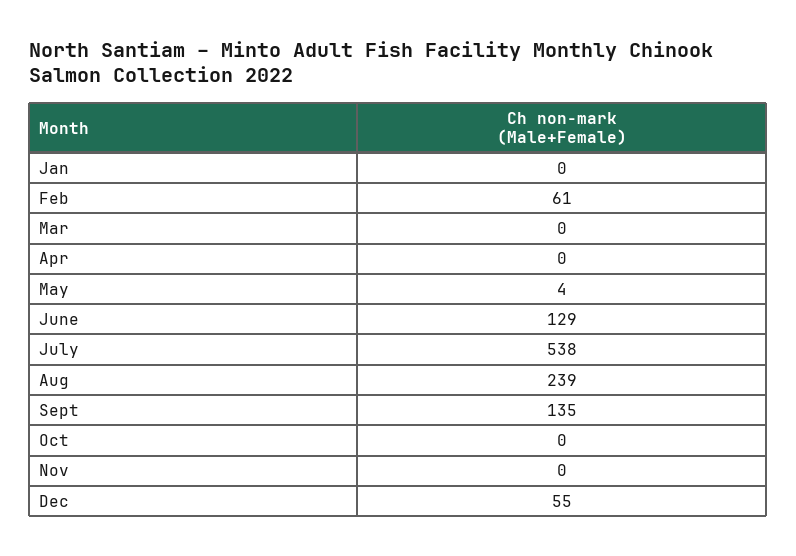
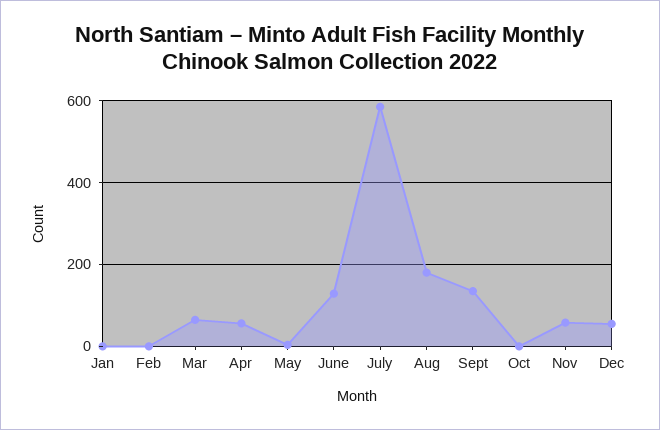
  {
    "Jan": 0,
-   "Feb": 61,
+   "Feb": 0,
-   "Mar": 0,
+   "Mar": 60,
-   "Apr": 0,
+   "Apr": 60,
    "May": 4,
    "June": 129,
-   "July": 538,
+   "July": 580,
-   "Aug": 239,
+   "Aug": 180,
    "Sept": 135,
    "Oct": 0,
-   "Nov": 0,
+   "Nov": 60,
    "Dec": 55
  }

